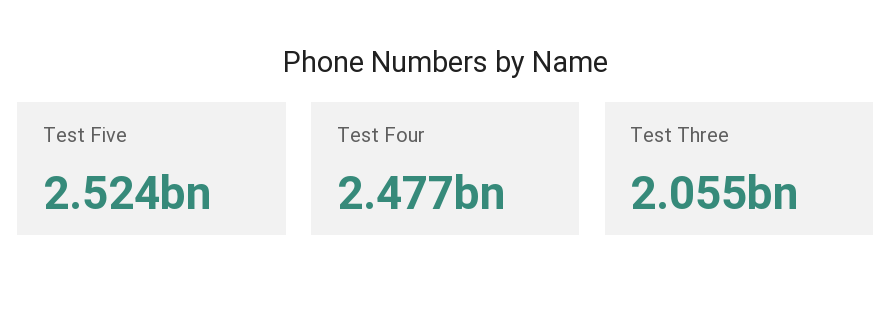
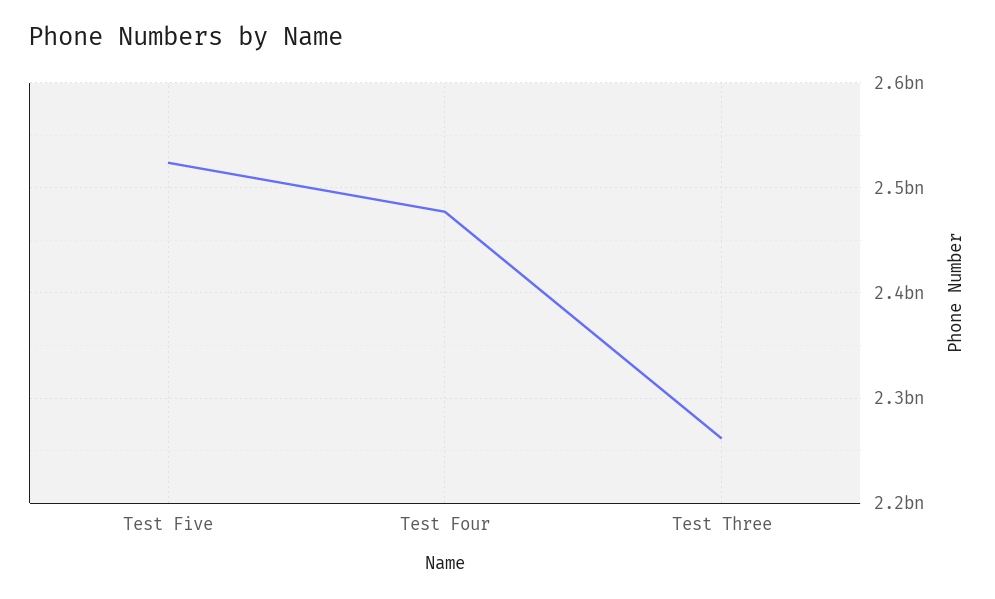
  {
    "Test Five": 2524000000,
    "Test Four": 2477000000,
-   "Test Three": 2055000000
+   "Test Three": 2260000000
  }

